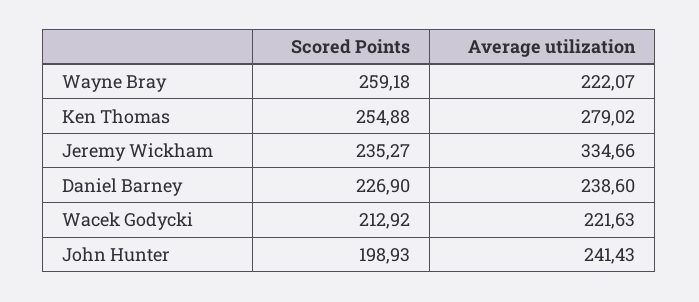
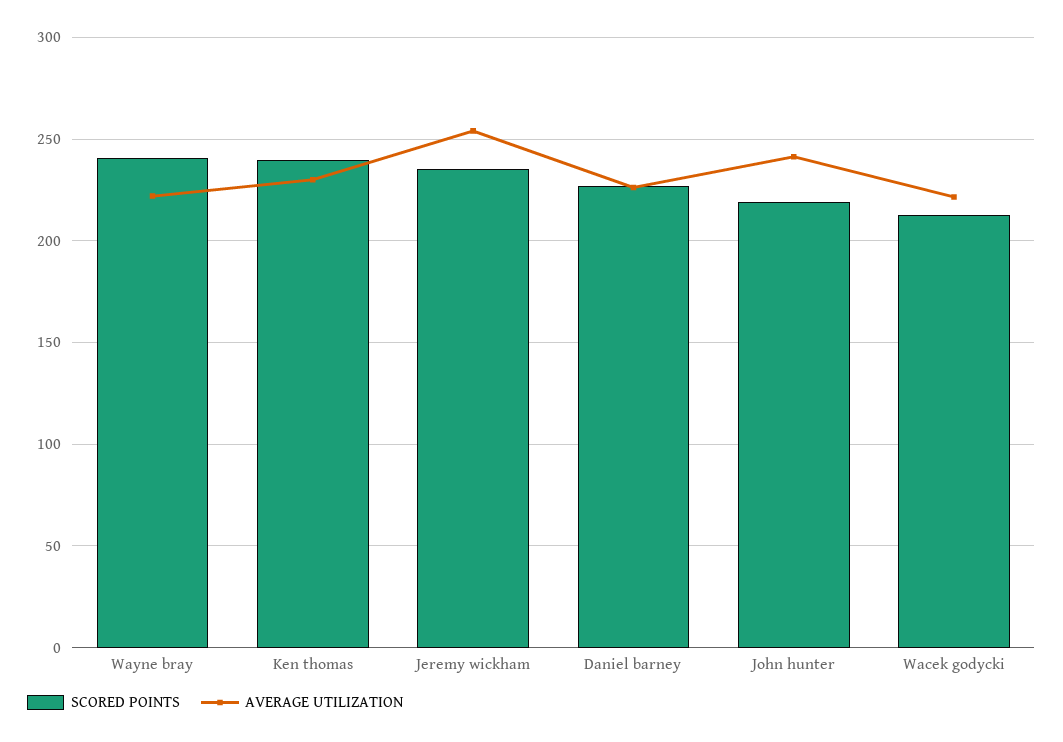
  {
    "Scored Points": {
-     "Wayne Bray": 259.18,
+     "Wayne Bray": 240,
-     "Ken Thomas": 254.88,
+     "Ken Thomas": 240,
      "Jeremy Wickham": 235.27,
      "Daniel Barney": 226.9,
      "Wacek Godycki": 212.92,
-     "John Hunter": 198.93
+     "John Hunter": 220
    },
    "Average utilization": {
      "Wayne Bray": 222.07,
-     "Ken Thomas": 279.02,
+     "Ken Thomas": 230,
-     "Jeremy Wickham": 334.66,
+     "Jeremy Wickham": 255,
-     "Daniel Barney": 238.6,
+     "Daniel Barney": 225,
      "Wacek Godycki": 221.63,
      "John Hunter": 241.43
    }
  }

